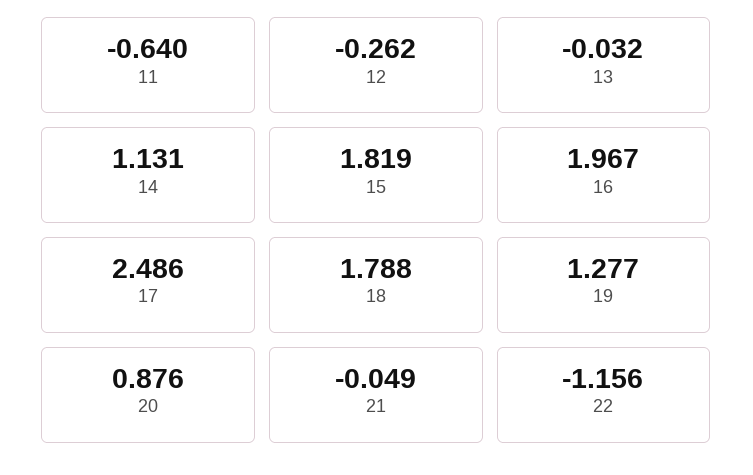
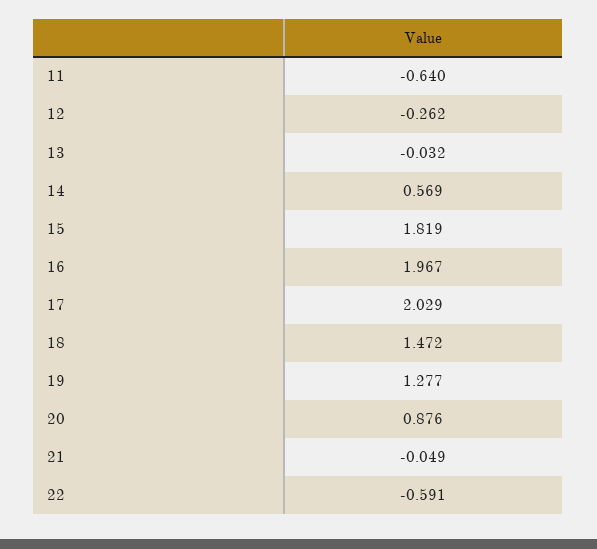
  {
    "11": -0.64,
    "12": -0.262,
    "13": -0.032,
-   "14": 1.131,
+   "14": 0.569,
    "15": 1.819,
    "16": 1.967,
-   "17": 2.486,
+   "17": 2.029,
-   "18": 1.788,
+   "18": 1.472,
    "19": 1.277,
    "20": 0.876,
    "21": -0.049,
-   "22": -1.156
+   "22": -0.591
  }

